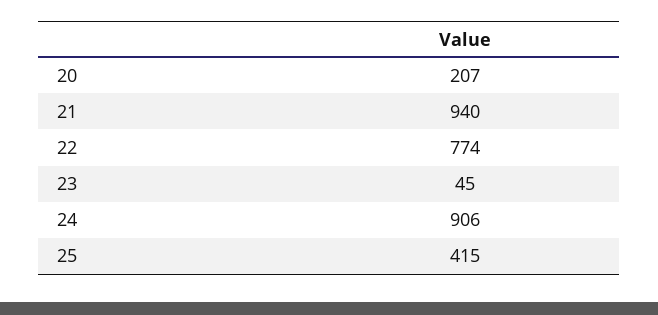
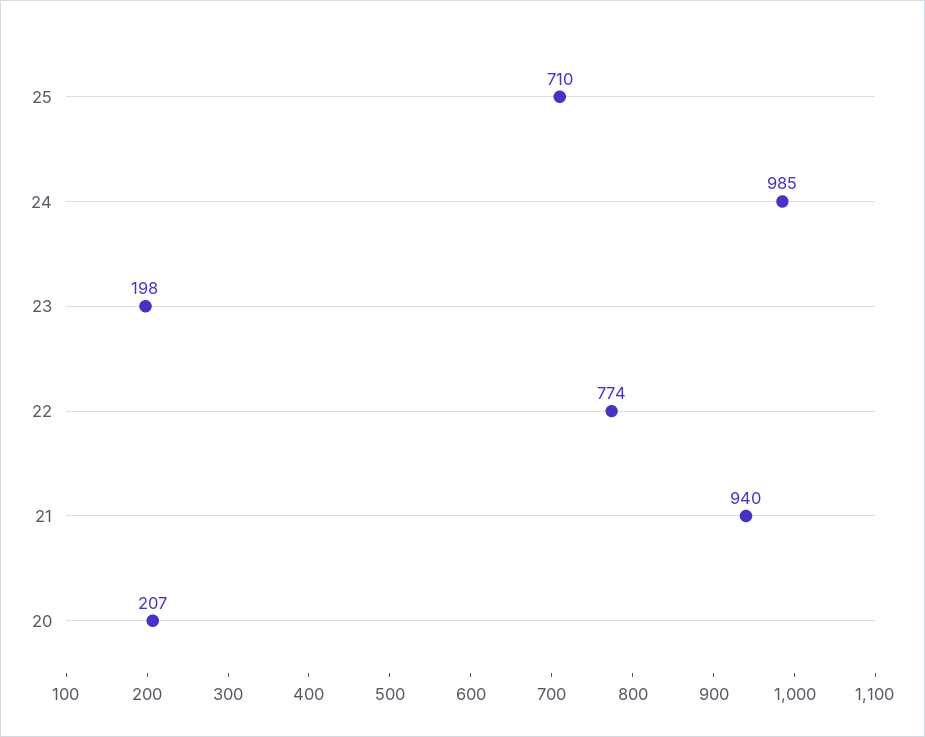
  {
    "20": 207,
    "21": 940,
    "22": 774,
-   "23": 45,
+   "23": 198,
-   "24": 906,
+   "24": 985,
-   "25": 415
+   "25": 710
  }

